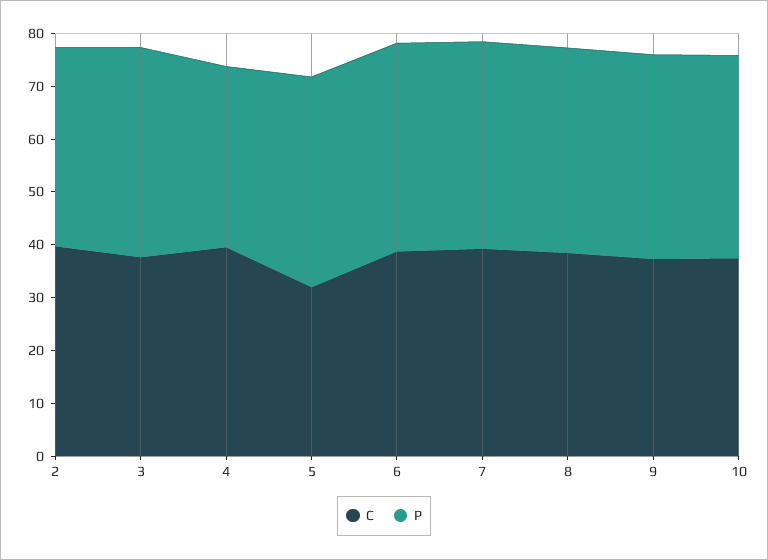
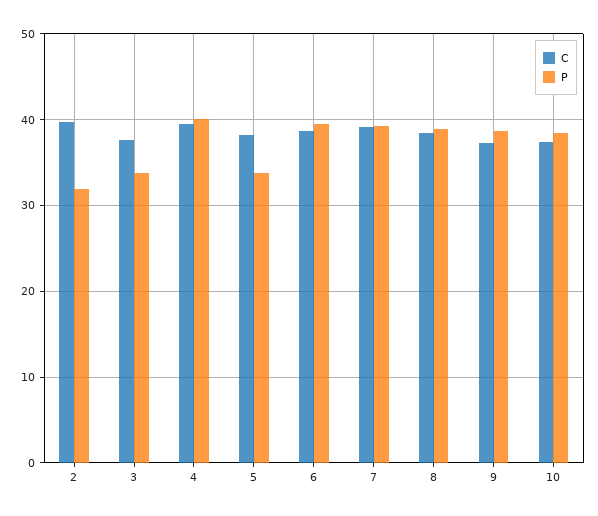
  {
    "C": {
      "2": 40,
      "3": 38,
      "4": 40,
-     "5": 32,
+     "5": 38,
      "6": 39,
      "7": 39,
      "8": 38,
      "9": 37,
      "10": 37
    },
    "P": {
-     "2": 38,
+     "2": 32,
-     "3": 40,
+     "3": 34,
-     "4": 34,
+     "4": 40,
-     "5": 40,
+     "5": 34,
      "6": 39,
      "7": 39,
      "8": 39,
      "9": 39,
      "10": 38
    }
  }

